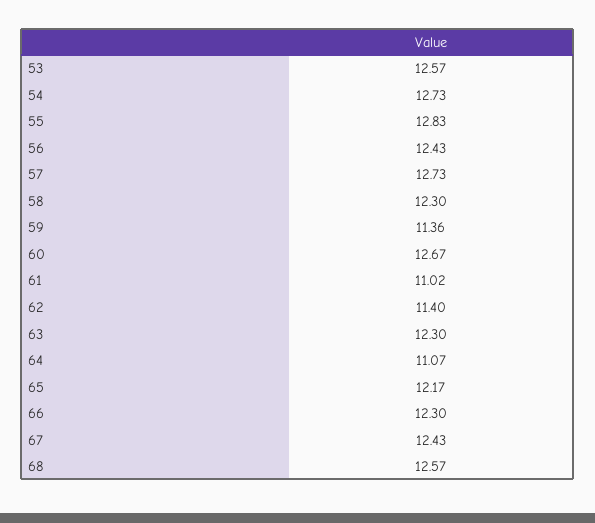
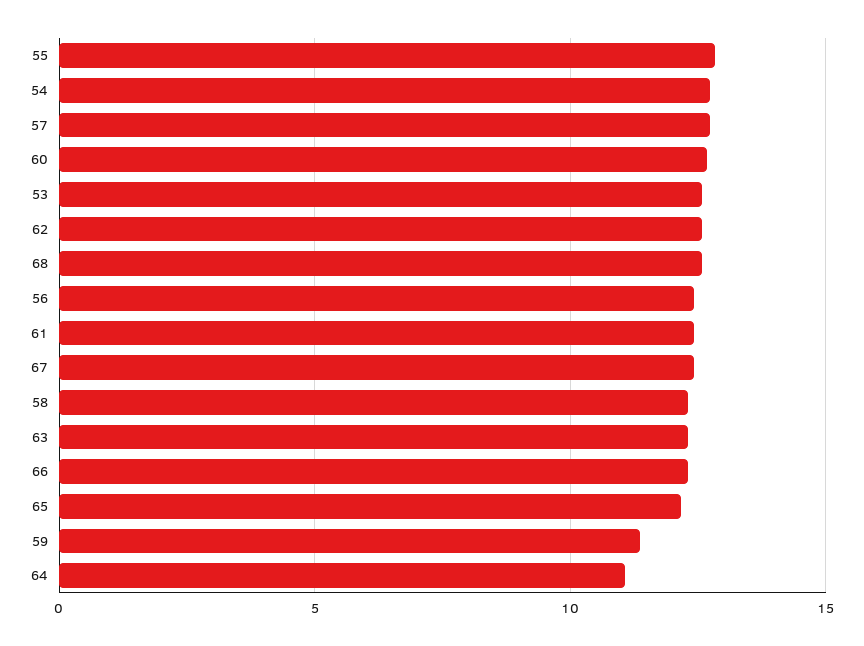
  {
    "53": 12.57,
    "54": 12.73,
    "55": 12.83,
    "56": 12.43,
    "57": 12.73,
    "58": 12.3,
    "59": 11.36,
    "60": 12.67,
-   "61": 11.02,
+   "61": 12.5,
-   "62": 11.4,
+   "62": 12.5,
    "63": 12.3,
    "64": 11.07,
    "65": 12.17,
    "66": 12.3,
    "67": 12.43,
    "68": 12.57
  }

